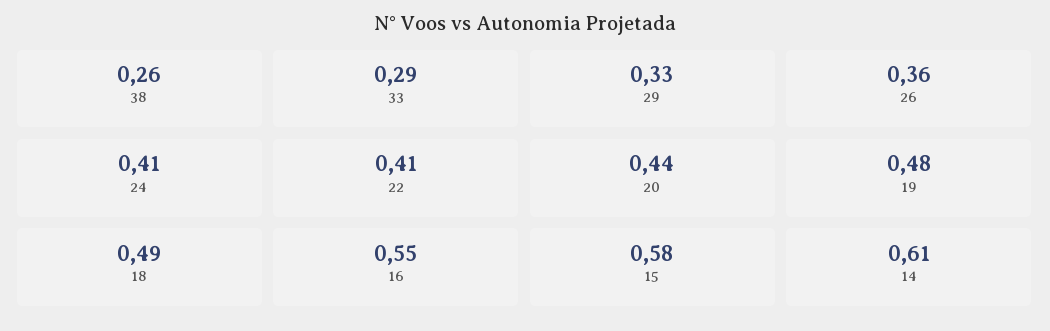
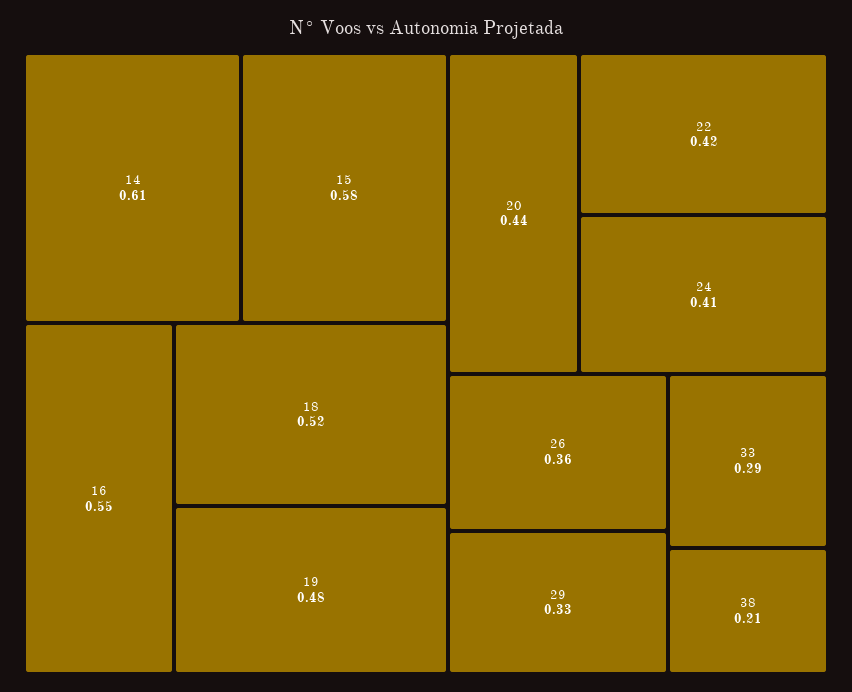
  {
-   "38": 0.26,
+   "38": 0.21,
    "33": 0.29,
    "29": 0.33,
    "26": 0.36,
    "24": 0.41,
-   "22": 0.41,
+   "22": 0.42,
    "20": 0.44,
    "19": 0.48,
-   "18": 0.49,
+   "18": 0.52,
    "16": 0.55,
    "15": 0.58,
    "14": 0.61
  }

